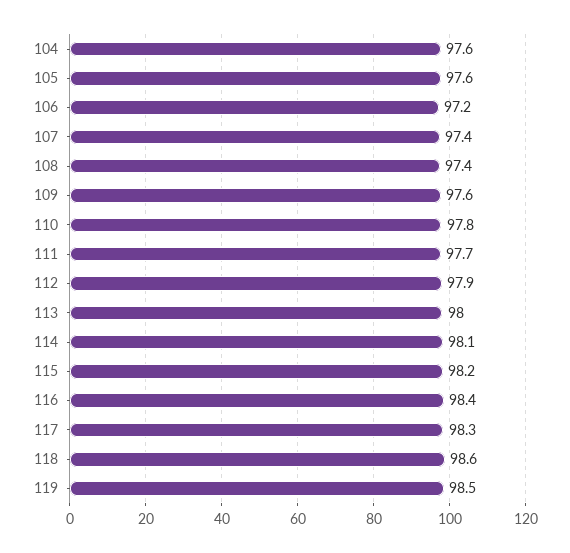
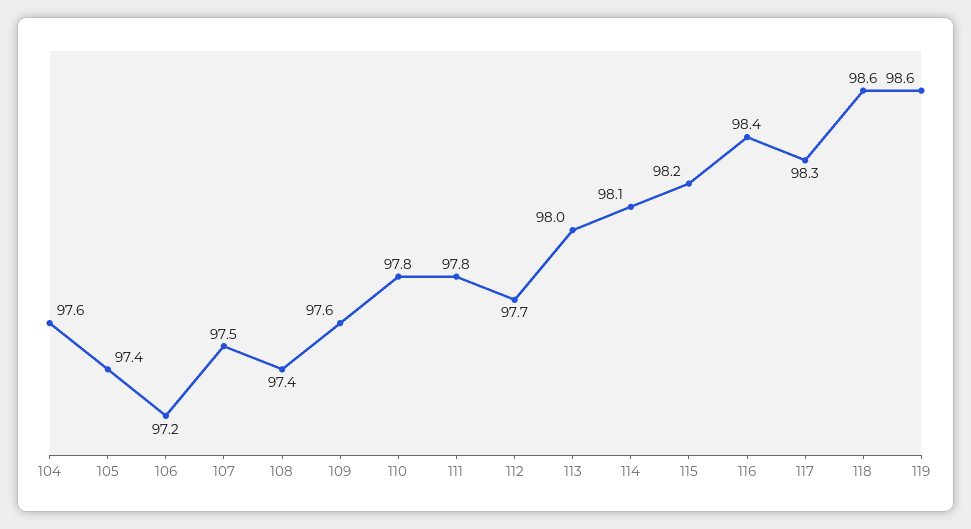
  {
    "104": 97.6,
-   "105": 97.6,
+   "105": 97.4,
    "106": 97.2,
-   "107": 97.4,
+   "107": 97.5,
    "108": 97.4,
    "109": 97.6,
    "110": 97.8,
-   "111": 97.7,
+   "111": 97.8,
-   "112": 97.9,
+   "112": 97.7,
    "113": 98,
    "114": 98.1,
    "115": 98.2,
    "116": 98.4,
    "117": 98.3,
    "118": 98.6,
-   "119": 98.5
+   "119": 98.6
  }

